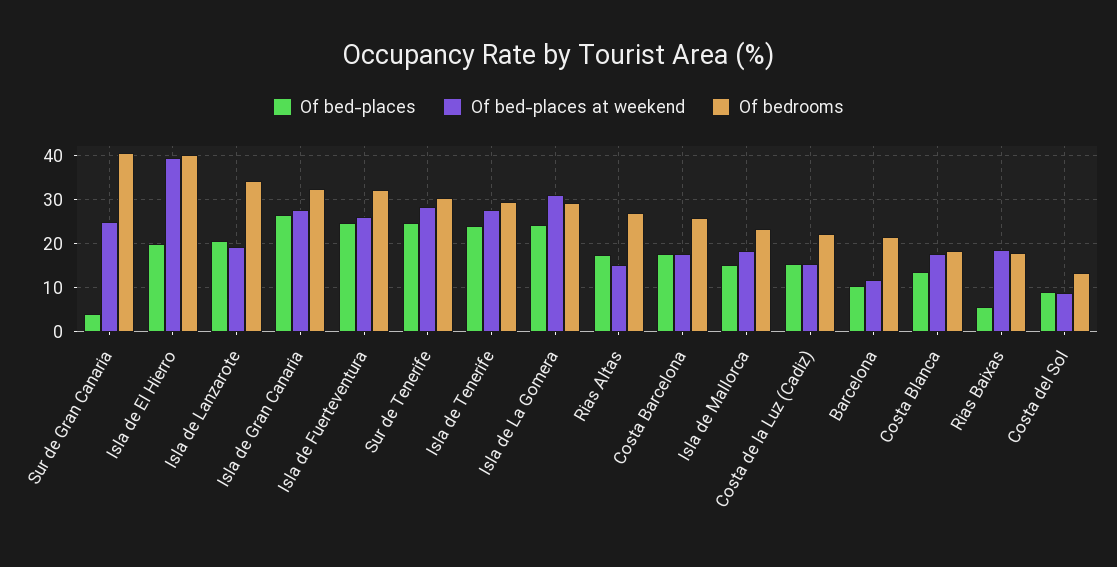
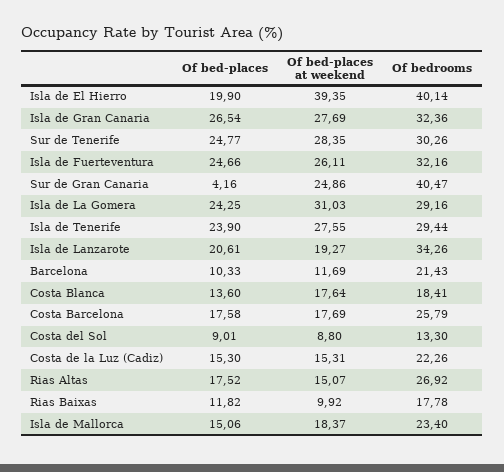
  {
    "Of bed-places": {
      "Sur de Gran Canaria": 4.16,
      "Isla de El Hierro": 19.9,
      "Isla de Lanzarote": 20.61,
      "Isla de Gran Canaria": 26.54,
      "Isla de Fuerteventura": 24.66,
      "Sur de Tenerife": 24.77,
      "Isla de Tenerife": 23.9,
      "Isla de La Gomera": 24.25,
      "Rias Altas": 17.52,
      "Costa Barcelona": 17.58,
      "Isla de Mallorca": 15.06,
      "Costa de la Luz (Cadiz)": 15.3,
      "Barcelona": 10.33,
      "Costa Blanca": 13.6,
-     "Rias Baixas": 6,
+     "Rias Baixas": 11.82,
      "Costa del Sol": 9.01
    },
    "Of bed-places at weekend": {
      "Sur de Gran Canaria": 24.86,
      "Isla de El Hierro": 39.35,
      "Isla de Lanzarote": 19.27,
      "Isla de Gran Canaria": 27.69,
      "Isla de Fuerteventura": 26.11,
      "Sur de Tenerife": 28.35,
      "Isla de Tenerife": 27.55,
      "Isla de La Gomera": 31.03,
      "Rias Altas": 15.07,
      "Costa Barcelona": 17.69,
      "Isla de Mallorca": 18.37,
      "Costa de la Luz (Cadiz)": 15.31,
      "Barcelona": 11.69,
      "Costa Blanca": 17.64,
-     "Rias Baixas": 18,
+     "Rias Baixas": 9.92,
      "Costa del Sol": 8.8
    },
    "Of bedrooms": {
      "Sur de Gran Canaria": 40.47,
      "Isla de El Hierro": 40.14,
      "Isla de Lanzarote": 34.26,
      "Isla de Gran Canaria": 32.36,
      "Isla de Fuerteventura": 32.16,
      "Sur de Tenerife": 30.26,
      "Isla de Tenerife": 29.44,
      "Isla de La Gomera": 29.16,
      "Rias Altas": 26.92,
      "Costa Barcelona": 25.79,
      "Isla de Mallorca": 23.4,
      "Costa de la Luz (Cadiz)": 22.26,
      "Barcelona": 21.43,
      "Costa Blanca": 18.41,
      "Rias Baixas": 17.78,
      "Costa del Sol": 13.3
    }
  }

